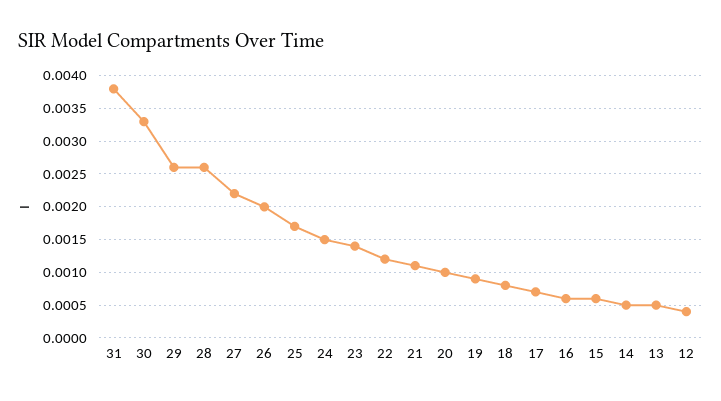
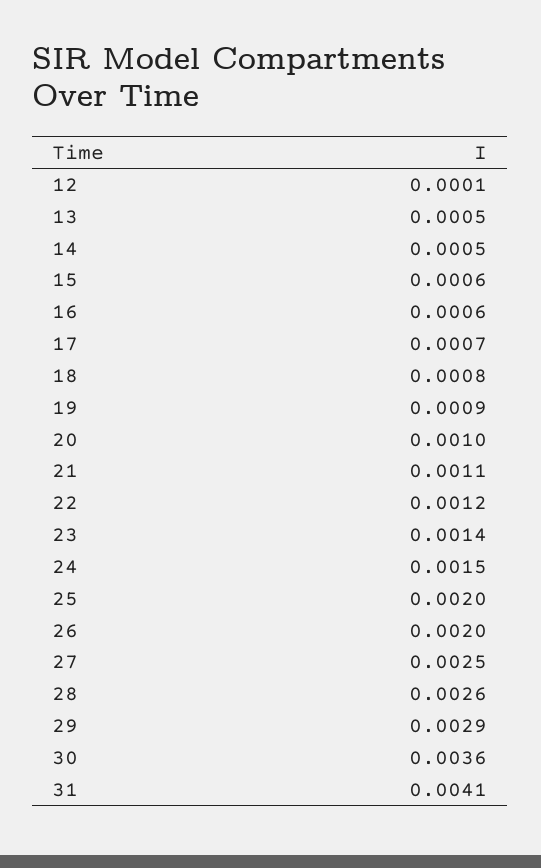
  {
-   "31": 0.0038,
+   "31": 0.0041,
-   "30": 0.0033,
+   "30": 0.0036,
-   "29": 0.0026,
+   "29": 0.0029,
    "28": 0.0026,
-   "27": 0.0022,
+   "27": 0.0025,
    "26": 0.002,
-   "25": 0.0017,
+   "25": 0.002,
    "24": 0.0015,
    "23": 0.0014,
    "22": 0.0012,
    "21": 0.0011,
    "20": 0.001,
    "19": 0.0009,
    "18": 0.0008,
    "17": 0.0007,
    "16": 0.0006,
    "15": 0.0006,
    "14": 0.0005,
    "13": 0.0005,
-   "12": 0.0004
+   "12": 0.0001
  }

